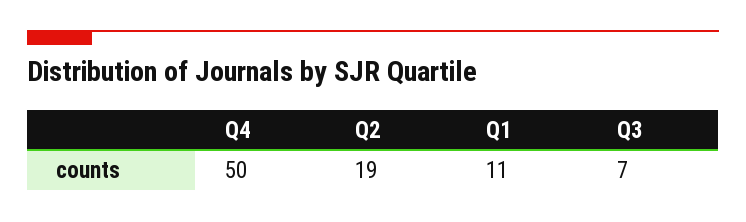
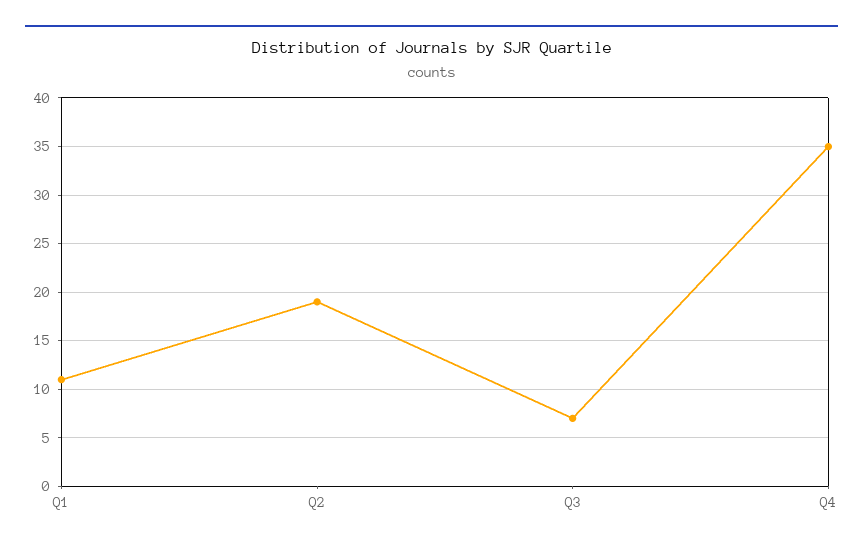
  {
-   "Q4": 50,
+   "Q4": 35,
    "Q2": 19,
    "Q1": 11,
    "Q3": 7
  }

